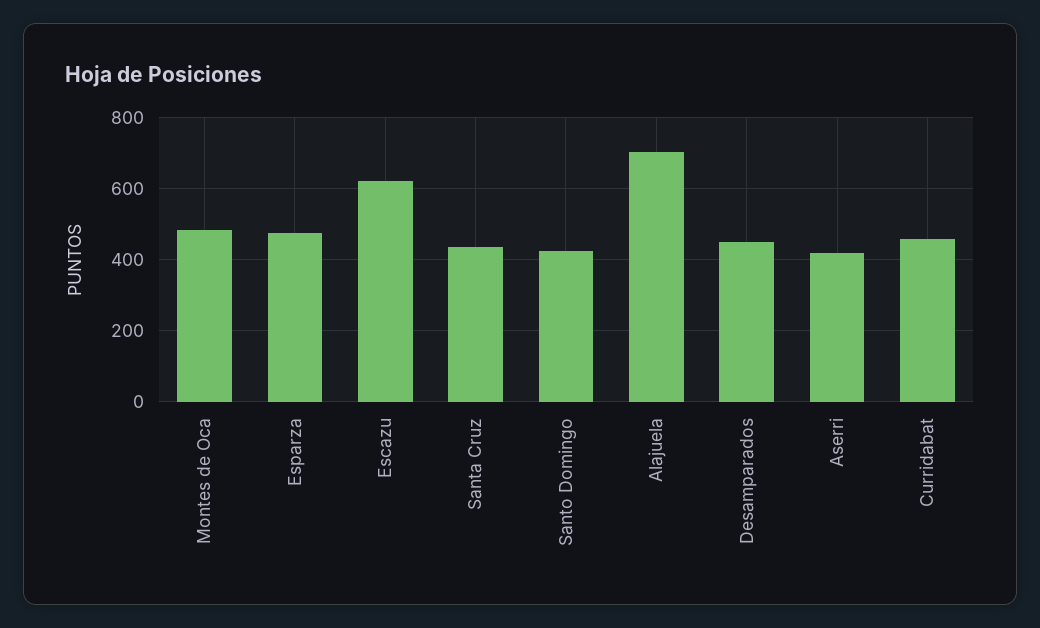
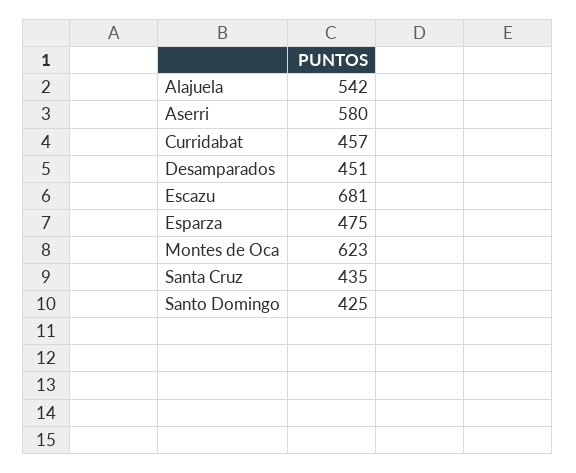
  {
-   "Montes de Oca": 480,
+   "Montes de Oca": 623,
    "Esparza": 475,
-   "Escazu": 620,
+   "Escazu": 681,
    "Santa Cruz": 435,
    "Santo Domingo": 425,
-   "Alajuela": 700,
+   "Alajuela": 542,
    "Desamparados": 451,
-   "Aserri": 420,
+   "Aserri": 580,
    "Curridabat": 457
  }

